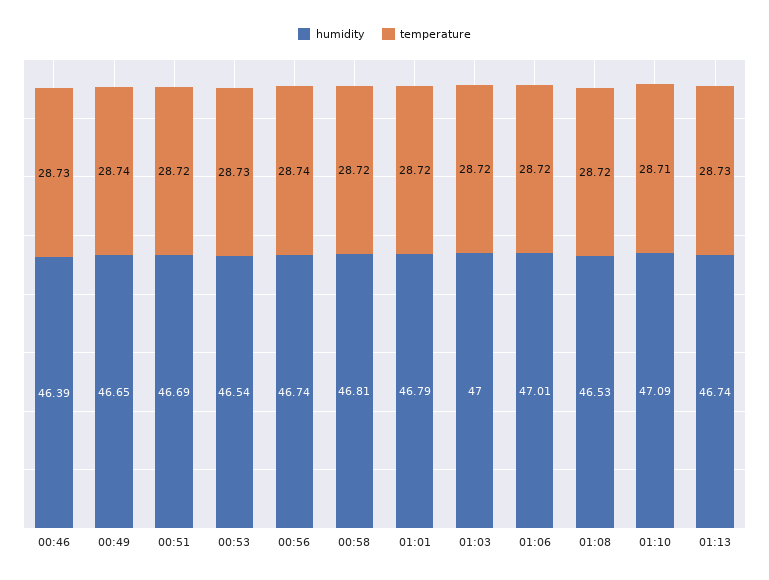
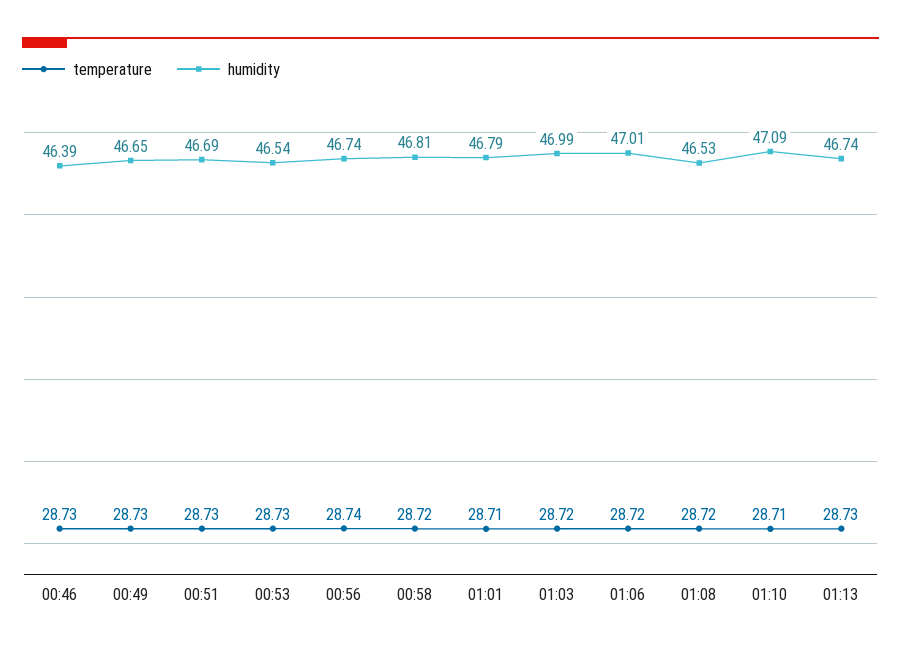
  {
    "humidity": {
      "00:46": 46.39,
      "00:49": 46.65,
      "00:51": 46.69,
      "00:53": 46.54,
      "00:56": 46.74,
      "00:58": 46.81,
      "01:01": 46.79,
-     "01:03": 47,
+     "01:03": 46.99,
      "01:06": 47.01,
      "01:08": 46.53,
      "01:10": 47.09,
      "01:13": 46.74
    },
    "temperature": {
      "00:46": 28.73,
-     "00:49": 28.74,
+     "00:49": 28.73,
-     "00:51": 28.72,
+     "00:51": 28.73,
      "00:53": 28.73,
      "00:56": 28.74,
      "00:58": 28.72,
-     "01:01": 28.72,
+     "01:01": 28.71,
      "01:03": 28.72,
      "01:06": 28.72,
      "01:08": 28.72,
      "01:10": 28.71,
      "01:13": 28.73
    }
  }

